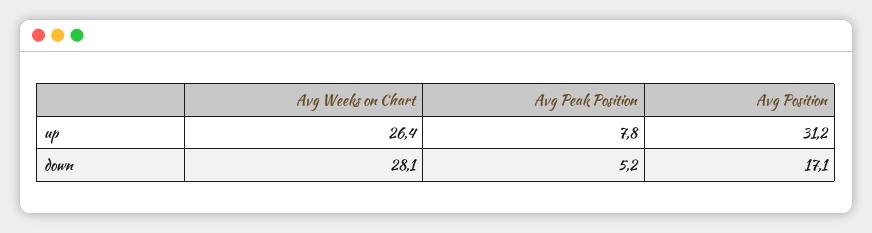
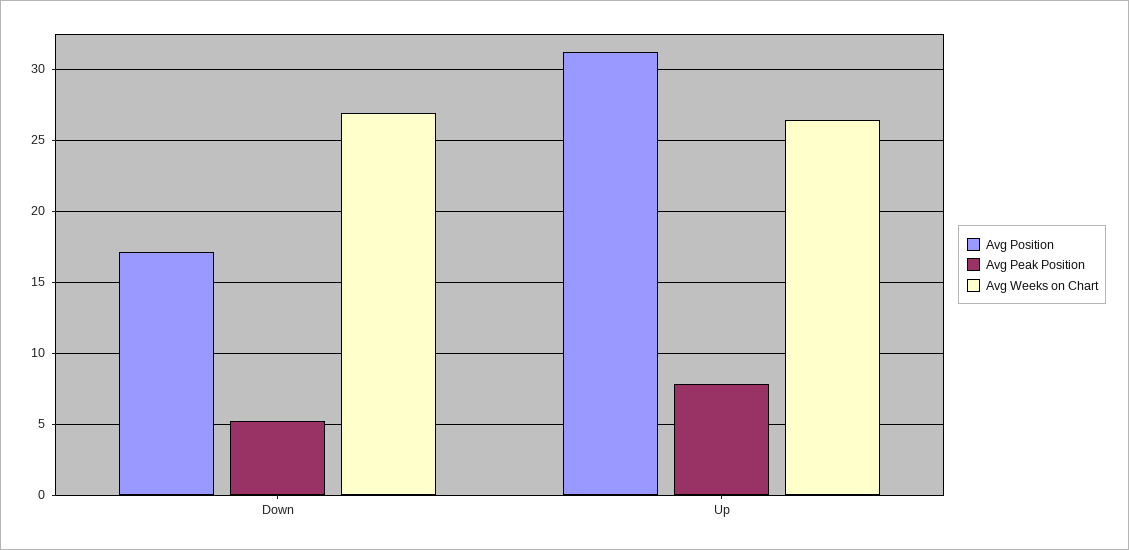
  {
    "Avg Weeks on Chart": {
      "up": 26.4,
-     "down": 28.1
+     "down": 27
    },
    "Avg Peak Position": {
      "up": 7.8,
      "down": 5.2
    },
    "Avg Position": {
      "up": 31.2,
      "down": 17.1
    }
  }

